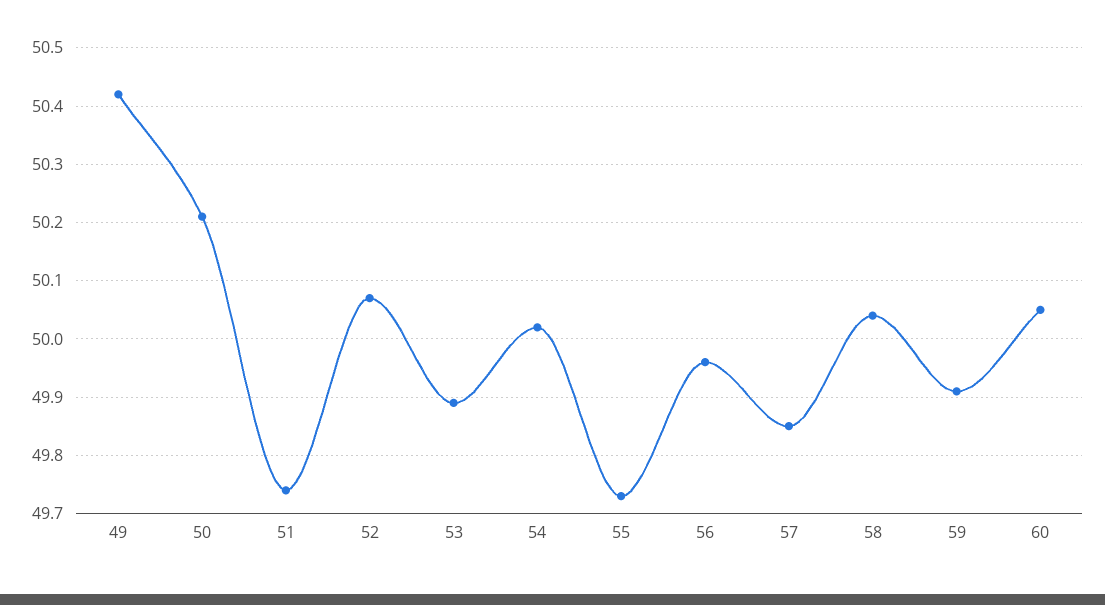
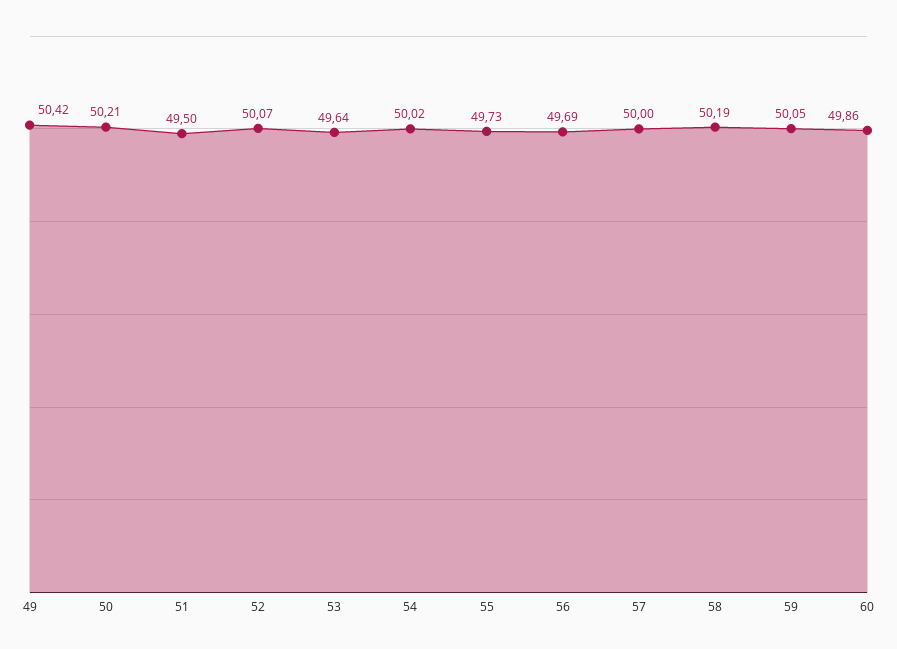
  {
    "49": 50.42,
    "50": 50.21,
-   "51": 49.75,
+   "51": 49.5,
    "52": 50.07,
-   "53": 49.9,
+   "53": 49.64,
    "54": 50.02,
    "55": 49.73,
-   "56": 49.95,
+   "56": 49.69,
-   "57": 49.85,
+   "57": 50,
-   "58": 50.05,
+   "58": 50.19,
-   "59": 49.9,
+   "59": 50.05,
-   "60": 50.05
+   "60": 49.86
  }

